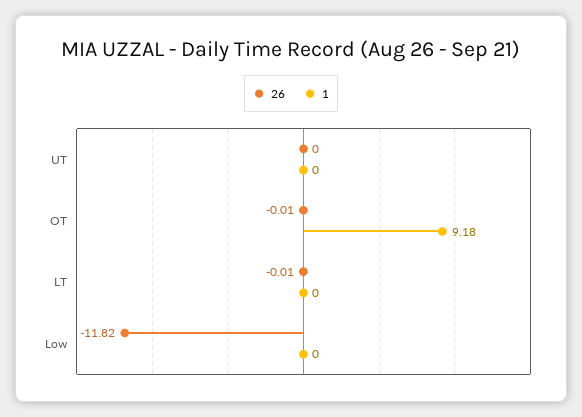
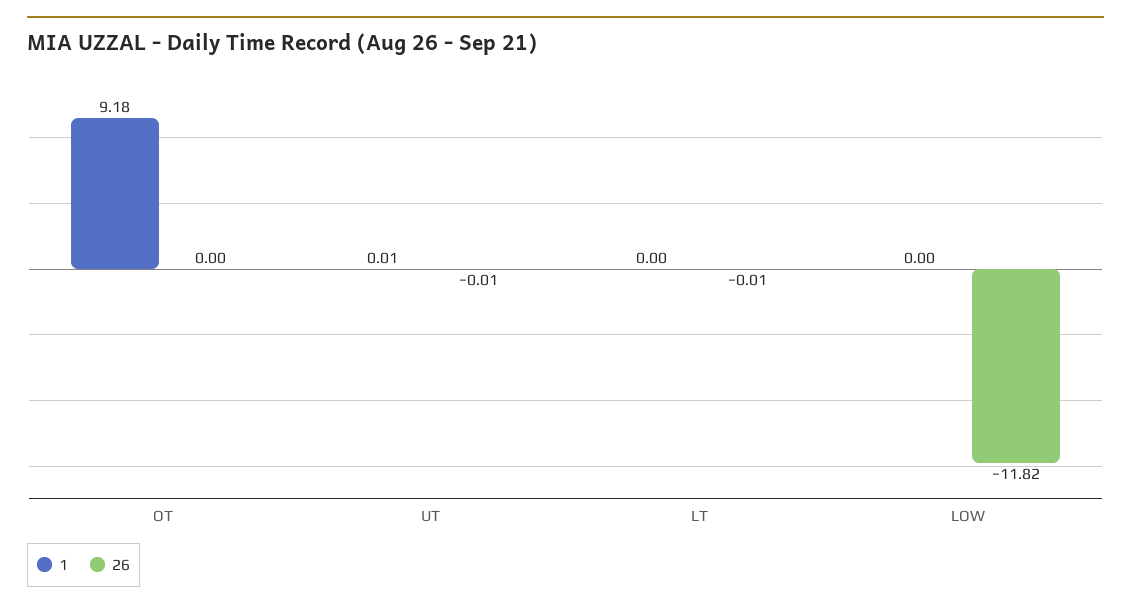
  {
    "26": {
-     "UT": 0,
+     "UT": -0.01,
-     "OT": -0.01,
+     "OT": 0,
      "LT": -0.01,
      "Low": -11.82
    },
    "1": {
-     "UT": 0,
+     "UT": 0.01,
      "OT": 9.18,
      "LT": 0,
      "Low": 0
    }
  }

